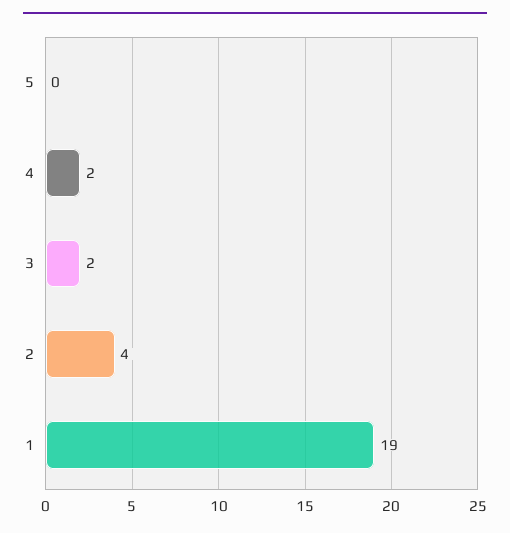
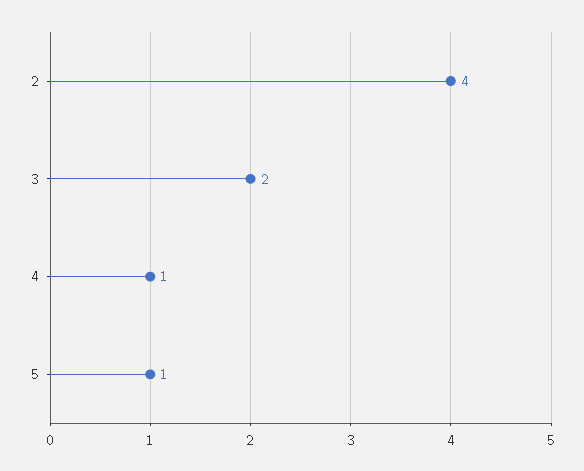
  {
-   "5": 0,
+   "5": 1,
-   "4": 2,
+   "4": 1,
    "3": 2,
-   "2": 4,
+   "2": 4
-   "1": 19
  }

